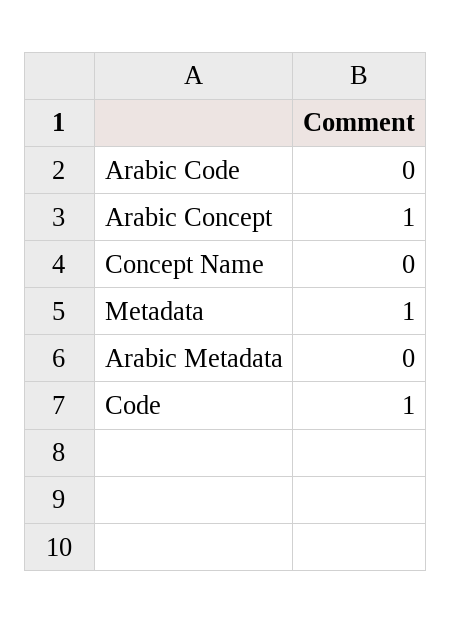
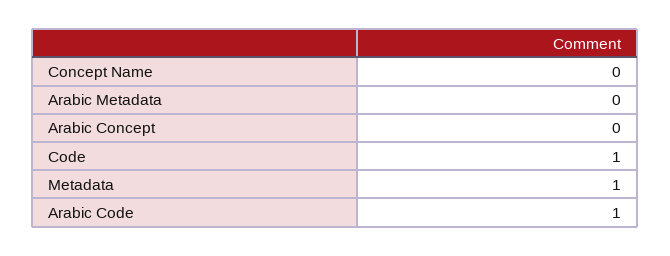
  {
-   "Arabic Code": 0,
+   "Arabic Code": 1,
-   "Arabic Concept": 1,
+   "Arabic Concept": 0,
    "Concept Name": 0,
    "Metadata": 1,
    "Arabic Metadata": 0,
    "Code": 1
  }

